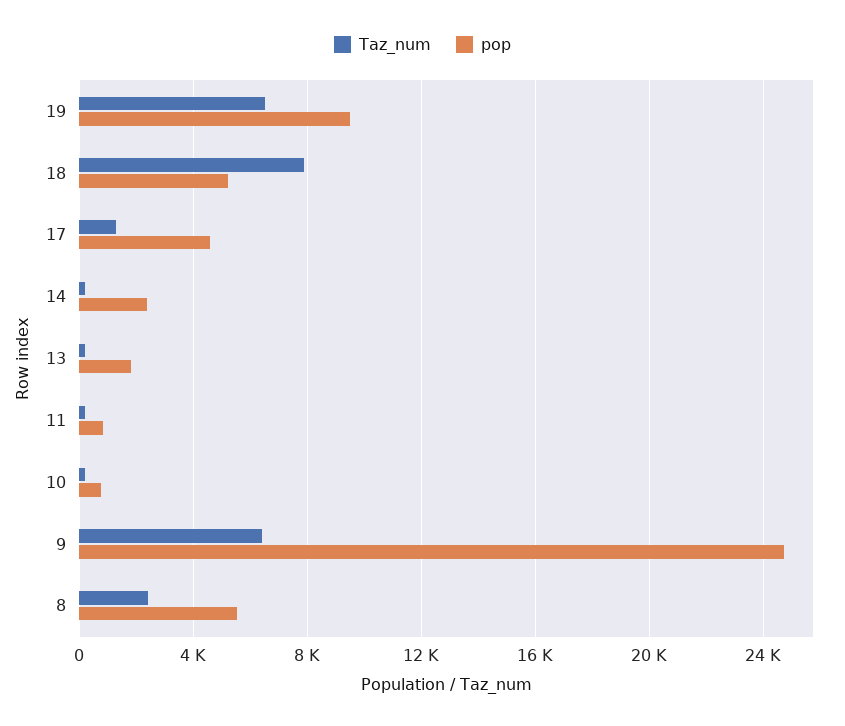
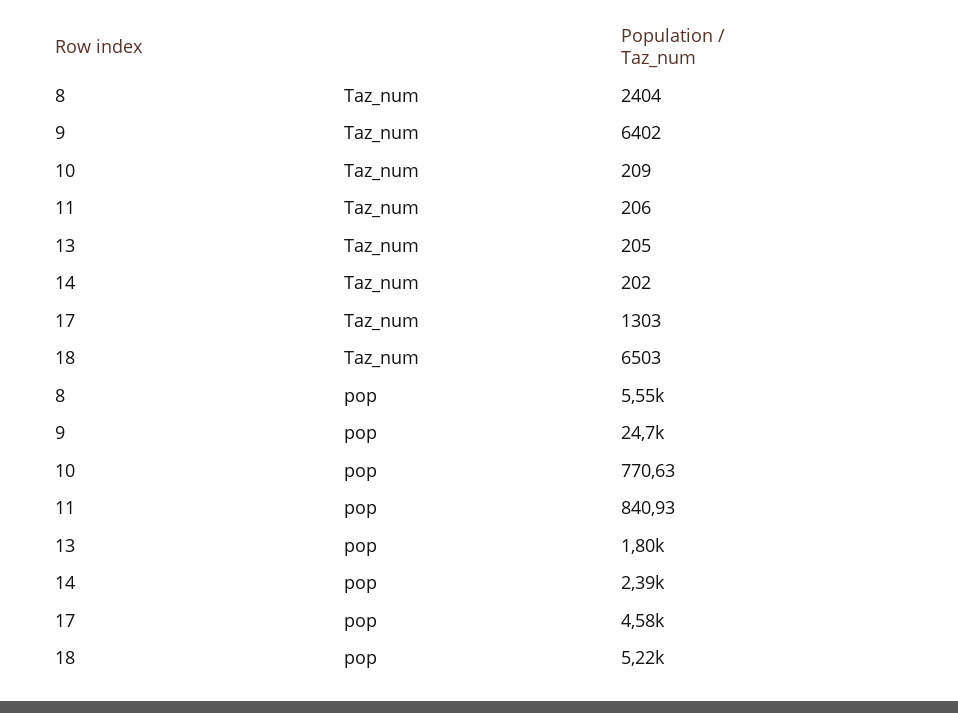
  {
    "Taz_num": {
-     "19": 6500,
-     "18": 8000,
+     "18": 6503,
      "17": 1303,
      "14": 202,
      "13": 205,
      "11": 206,
      "10": 209,
      "9": 6402,
      "8": 2404
    },
    "pop": {
-     "19": 9500,
      "18": 5220,
      "17": 4580,
      "14": 2390,
      "13": 1800,
      "11": 840.93,
      "10": 770.63,
      "9": 24700,
      "8": 5550
    }
  }

